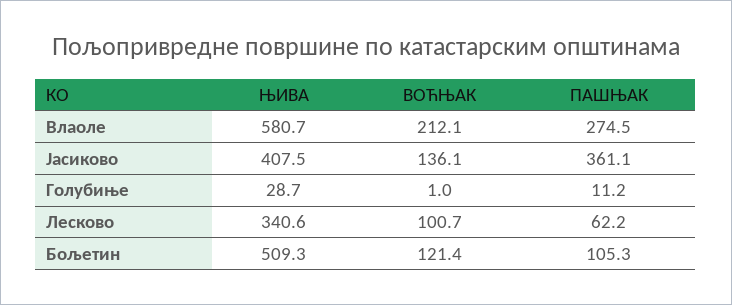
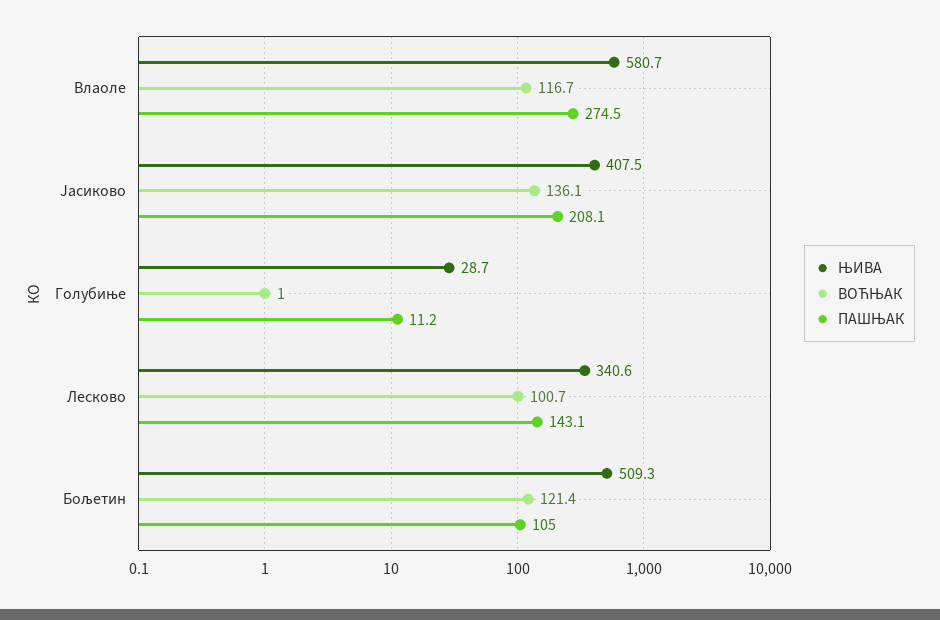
  {
    "ЊИВА": {
      "Влаоле": 580.7,
      "Јасиково": 407.5,
      "Голубиње": 28.7,
      "Лесково": 340.6,
      "Бољетин": 509.3
    },
    "ВОЋЊАК": {
-     "Влаоле": 212.1,
+     "Влаоле": 116.7,
      "Јасиково": 136.1,
      "Голубиње": 1,
      "Лесково": 100.7,
      "Бољетин": 121.4
    },
    "ПАШЊАК": {
      "Влаоле": 274.5,
-     "Јасиково": 361.1,
+     "Јасиково": 208.1,
      "Голубиње": 11.2,
-     "Лесково": 62.2,
+     "Лесково": 143.1,
-     "Бољетин": 105.3
+     "Бољетин": 105
    }
  }

